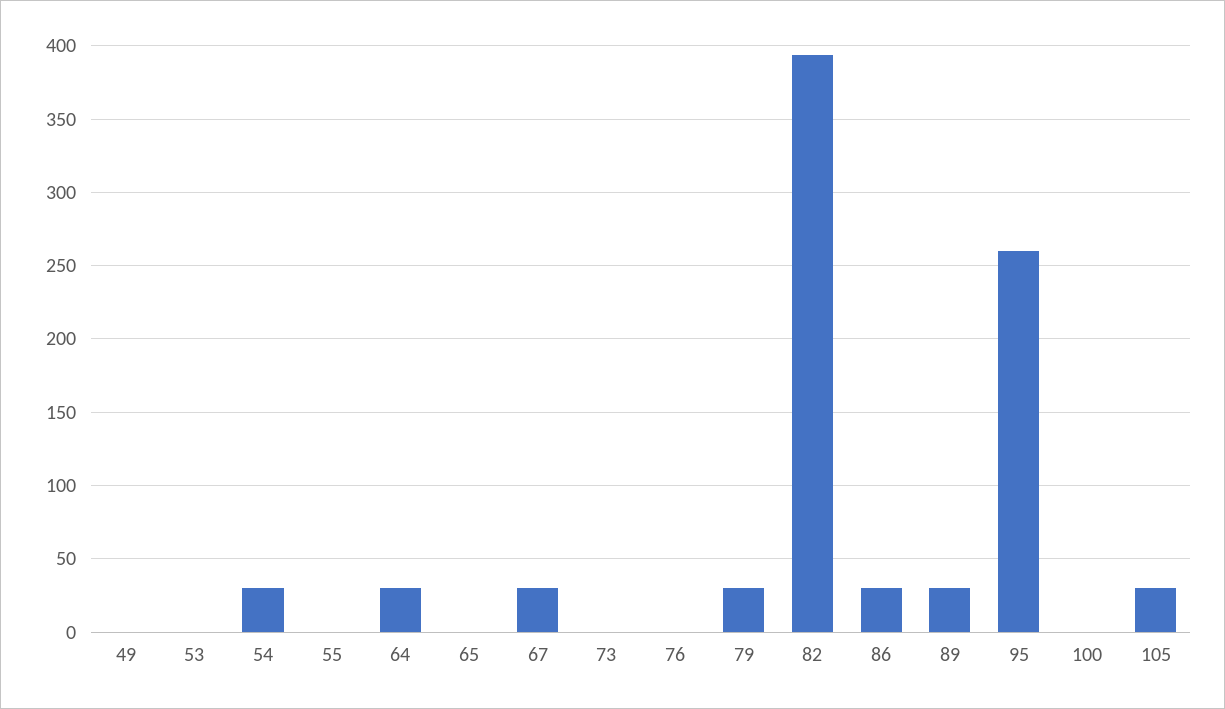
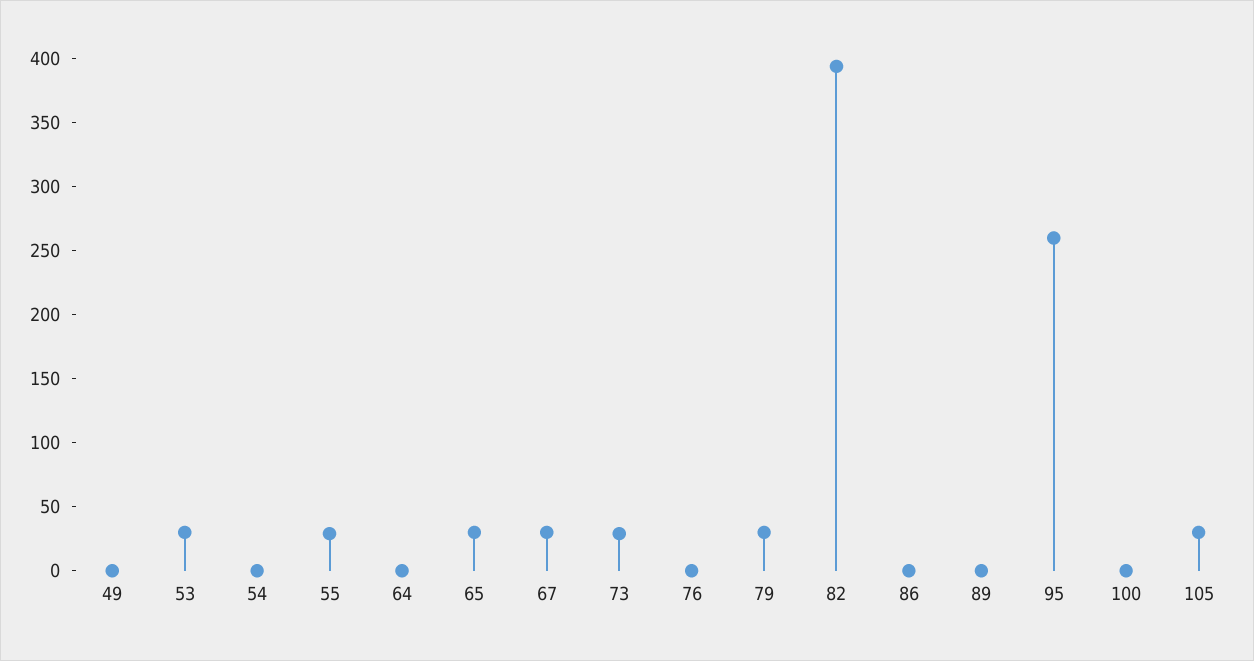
  {
    "49": 0,
-   "53": 0,
+   "53": 30,
-   "54": 30,
+   "54": 0,
-   "55": 0,
+   "55": 30,
-   "64": 30,
+   "64": 0,
-   "65": 0,
+   "65": 30,
    "67": 30,
-   "73": 0,
+   "73": 30,
    "76": 0,
    "79": 30,
    "82": 395,
-   "86": 30,
+   "86": 0,
-   "89": 30,
+   "89": 0,
    "95": 260,
    "100": 0,
    "105": 30
  }

